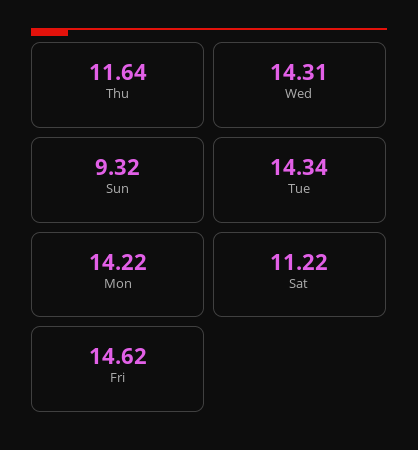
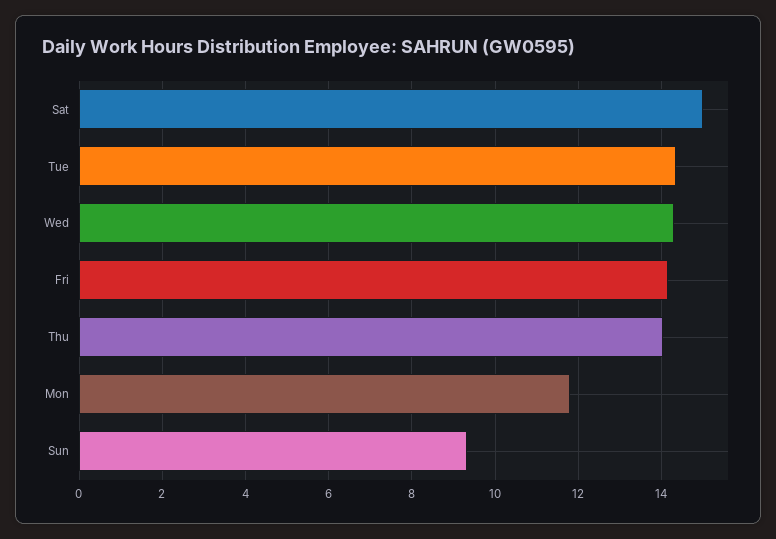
  {
-   "Thu": 11.64,
+   "Thu": 14,
    "Wed": 14.31,
    "Sun": 9.32,
    "Tue": 14.34,
-   "Mon": 14.22,
+   "Mon": 11.8,
-   "Sat": 11.22,
+   "Sat": 15,
-   "Fri": 14.62
+   "Fri": 14.2
  }

